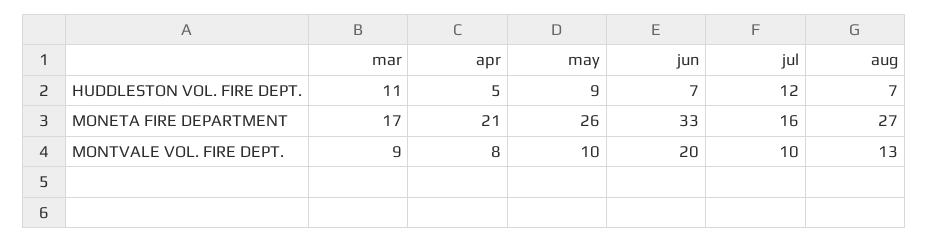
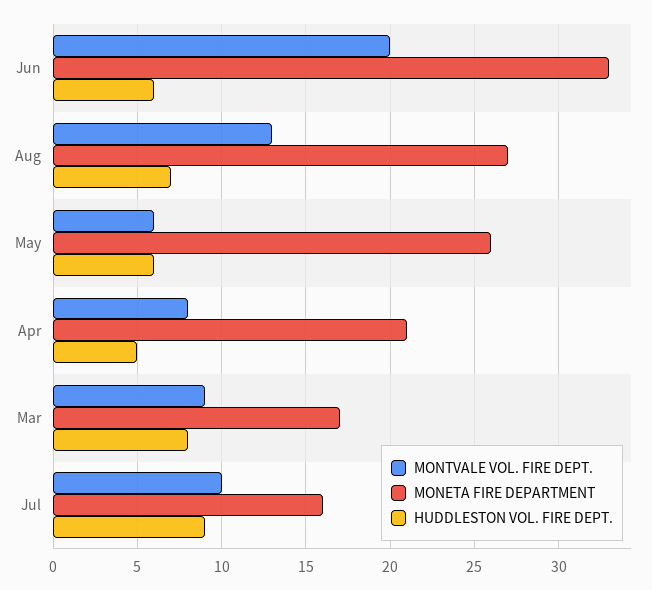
  {
    "HUDDLESTON VOL. FIRE DEPT.": {
-     "mar": 11,
+     "mar": 8,
      "apr": 5,
-     "may": 9,
+     "may": 6,
-     "jun": 7,
+     "jun": 6,
-     "jul": 12,
+     "jul": 9,
      "aug": 7
    },
    "MONETA FIRE DEPARTMENT": {
      "mar": 17,
      "apr": 21,
      "may": 26,
      "jun": 33,
      "jul": 16,
      "aug": 27
    },
    "MONTVALE VOL. FIRE DEPT.": {
      "mar": 9,
      "apr": 8,
-     "may": 10,
+     "may": 6,
      "jun": 20,
      "jul": 10,
      "aug": 13
    }
  }

